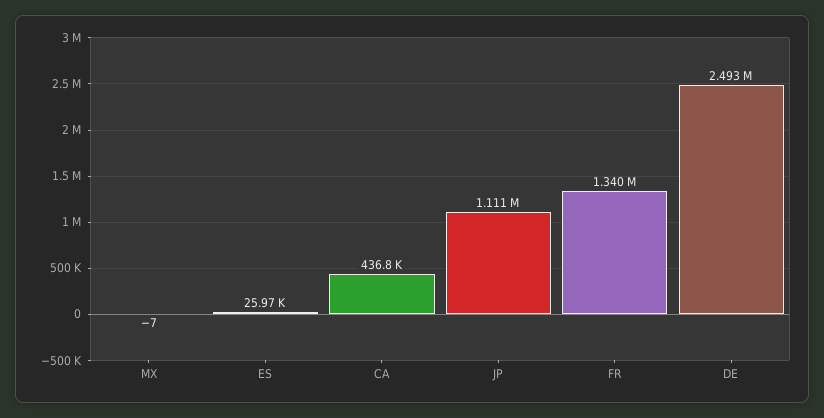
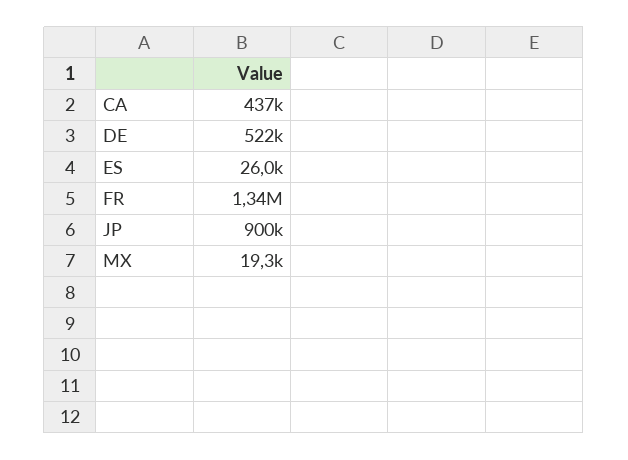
  {
-   "MX": -7,
+   "MX": 19300,
    "ES": 25970,
    "CA": 436800,
-   "JP": 1111000,
+   "JP": 900000,
    "FR": 1340000,
-   "DE": 2493000
+   "DE": 522000
  }

